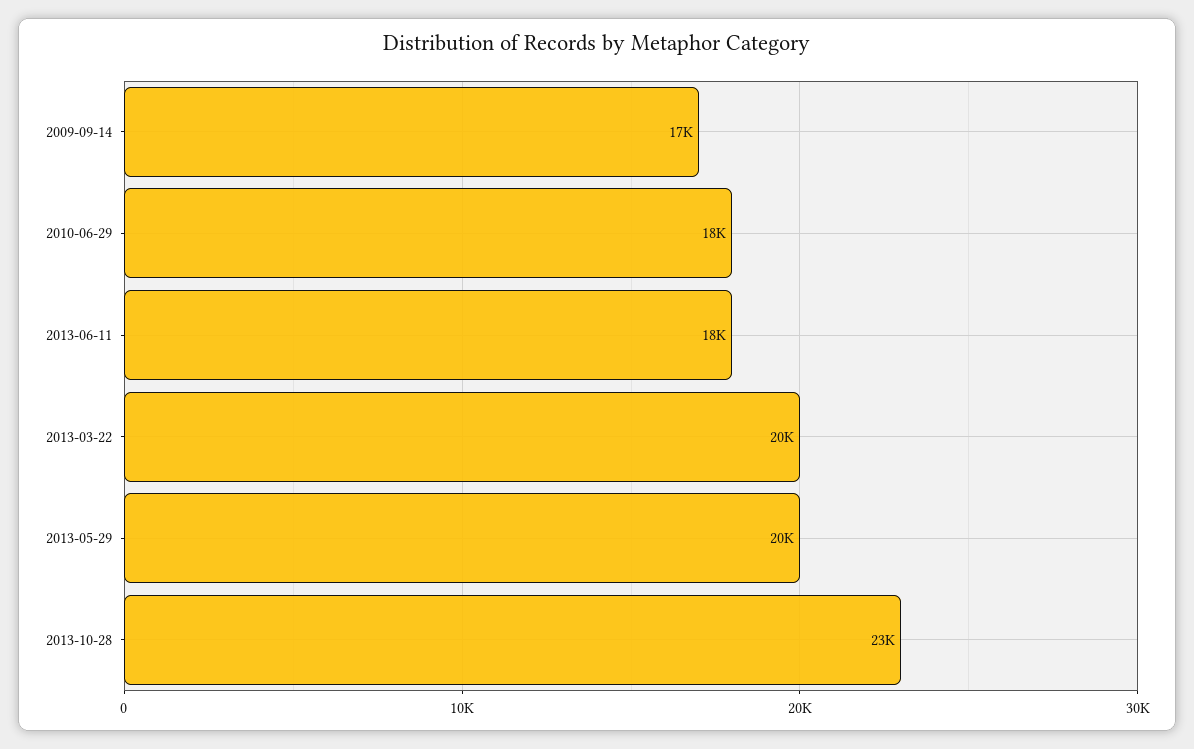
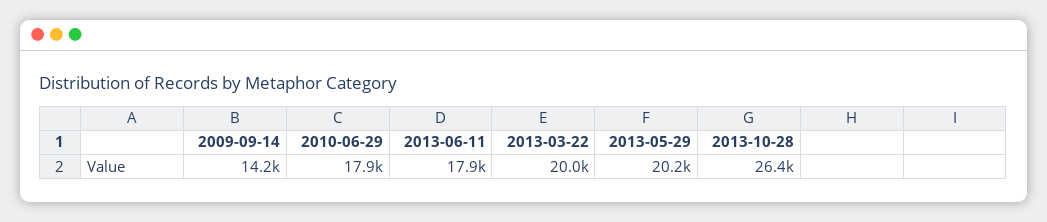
  {
-   "2009-09-14": 17000,
+   "2009-09-14": 14200,
    "2010-06-29": 17900,
    "2013-06-11": 17900,
    "2013-03-22": 20000,
    "2013-05-29": 20200,
-   "2013-10-28": 23000
+   "2013-10-28": 26400
  }

